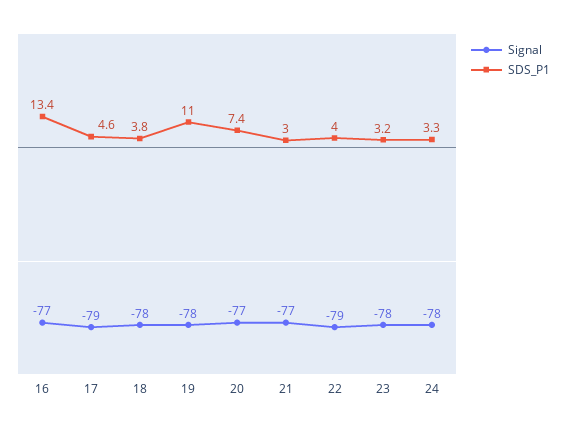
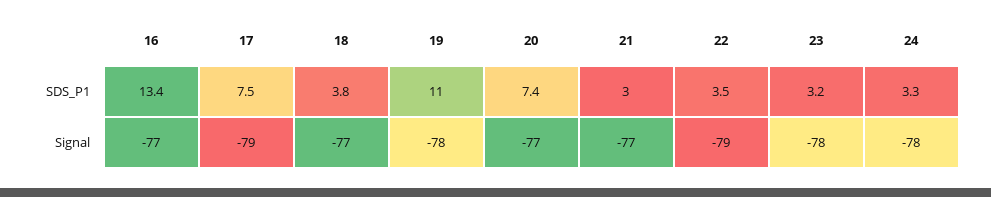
  {
    "Signal": {
      "16": -77,
      "17": -79,
-     "18": -78,
+     "18": -77,
      "19": -78,
      "20": -77,
      "21": -77,
      "22": -79,
      "23": -78,
      "24": -78
    },
    "SDS_P1": {
      "16": 13.4,
-     "17": 4.6,
+     "17": 7.5,
      "18": 3.8,
      "19": 11,
      "20": 7.4,
      "21": 3,
-     "22": 4,
+     "22": 3.5,
      "23": 3.2,
      "24": 3.3
    }
  }

